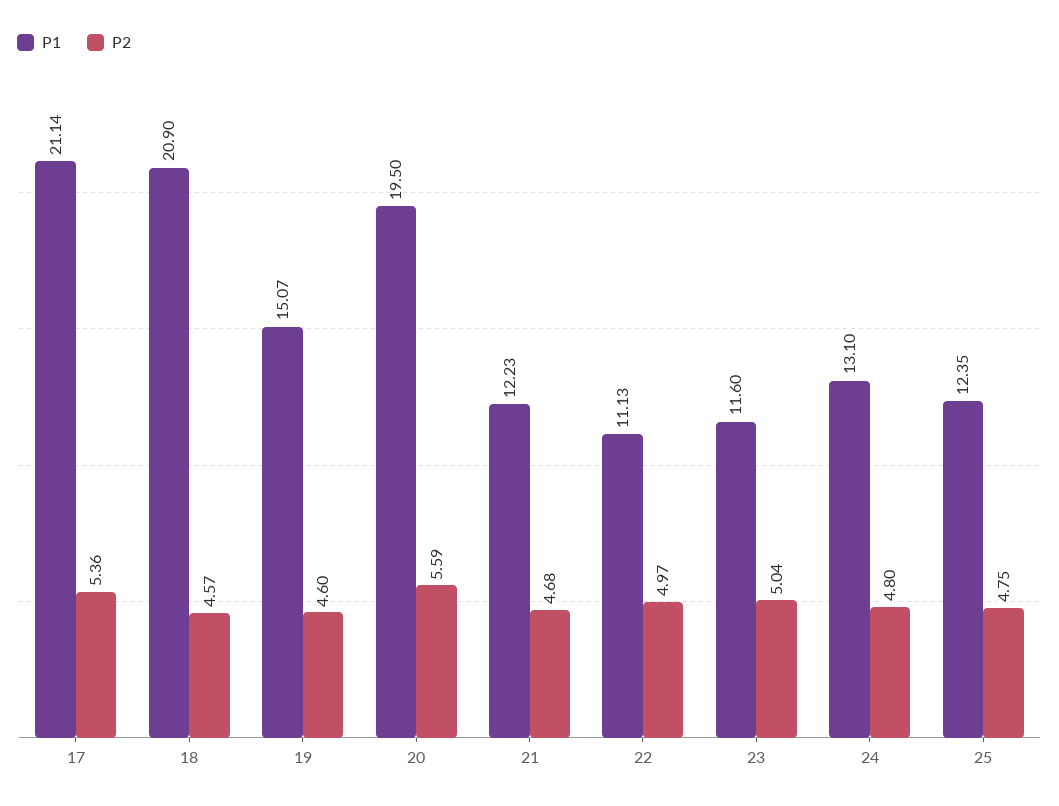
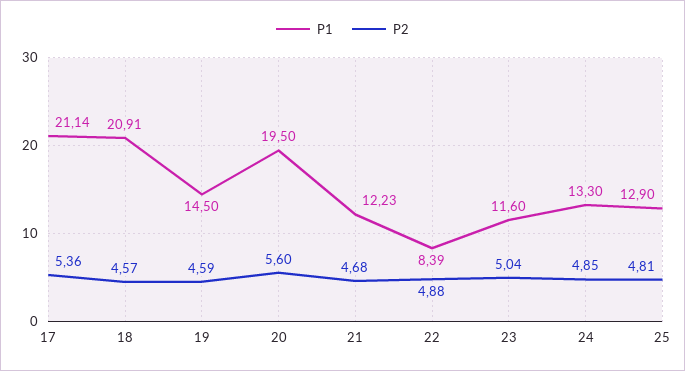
  {
    "P1": {
      "17": 21.14,
-     "18": 20.9,
+     "18": 20.91,
-     "19": 15.07,
+     "19": 14.5,
      "20": 19.5,
      "21": 12.23,
-     "22": 11.13,
+     "22": 8.39,
      "23": 11.6,
-     "24": 13.1,
+     "24": 13.3,
-     "25": 12.35
+     "25": 12.9
    },
    "P2": {
      "17": 5.36,
      "18": 4.57,
-     "19": 4.6,
+     "19": 4.59,
-     "20": 5.59,
+     "20": 5.6,
      "21": 4.68,
-     "22": 4.97,
+     "22": 4.88,
      "23": 5.04,
-     "24": 4.8,
+     "24": 4.85,
-     "25": 4.75
+     "25": 4.81
    }
  }

